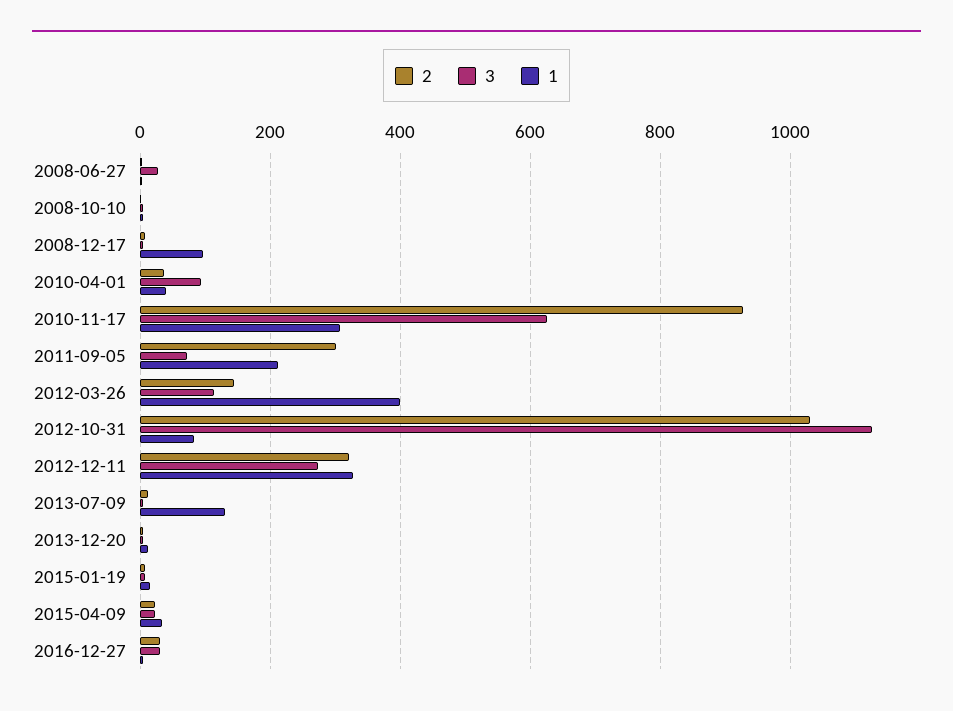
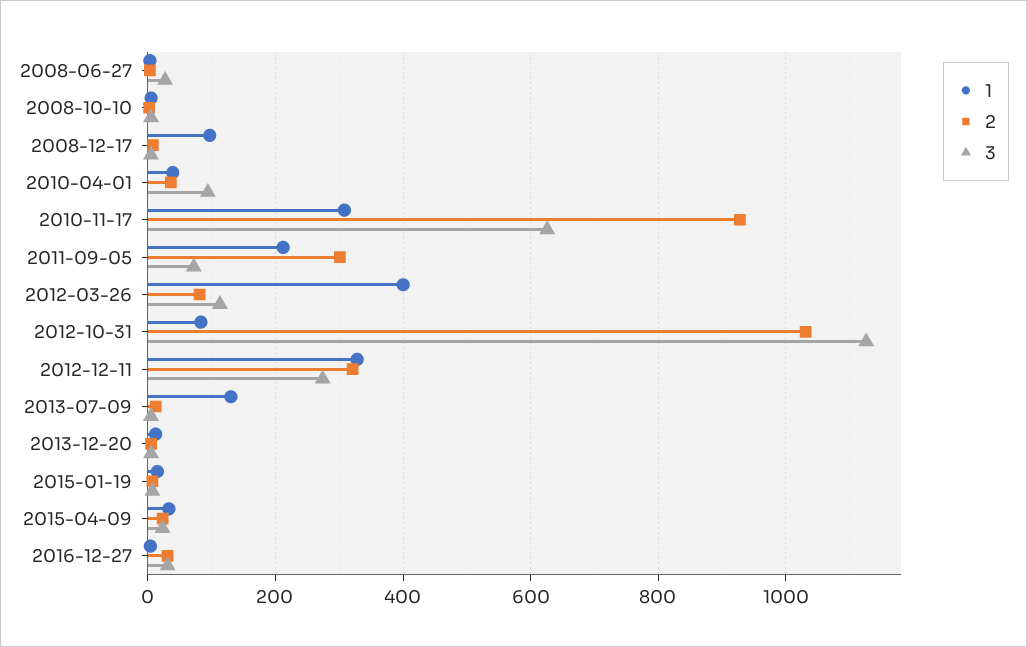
  {
    "2": {
      "2008-06-27": 0,
      "2008-10-10": 0,
      "2008-12-17": 0,
      "2010-04-01": 40,
      "2010-11-17": 920,
      "2011-09-05": 300,
-     "2012-03-26": 140,
+     "2012-03-26": 80,
      "2012-10-31": 1040,
      "2012-12-11": 320,
      "2013-07-09": 20,
      "2013-12-20": 0,
      "2015-01-19": 0,
      "2015-04-09": 20,
      "2016-12-27": 40
    },
    "3": {
      "2008-06-27": 20,
      "2008-10-10": 0,
      "2008-12-17": 0,
      "2010-04-01": 100,
      "2010-11-17": 620,
      "2011-09-05": 80,
      "2012-03-26": 120,
      "2012-10-31": 1120,
      "2012-12-11": 280,
      "2013-07-09": 0,
      "2013-12-20": 0,
      "2015-01-19": 0,
      "2015-04-09": 20,
      "2016-12-27": 40
    },
    "1": {
      "2008-06-27": 0,
      "2008-10-10": 0,
      "2008-12-17": 100,
      "2010-04-01": 40,
      "2010-11-17": 300,
      "2011-09-05": 220,
      "2012-03-26": 400,
      "2012-10-31": 80,
      "2012-12-11": 320,
      "2013-07-09": 140,
      "2013-12-20": 20,
      "2015-01-19": 20,
      "2015-04-09": 40,
      "2016-12-27": 0
    }
  }

